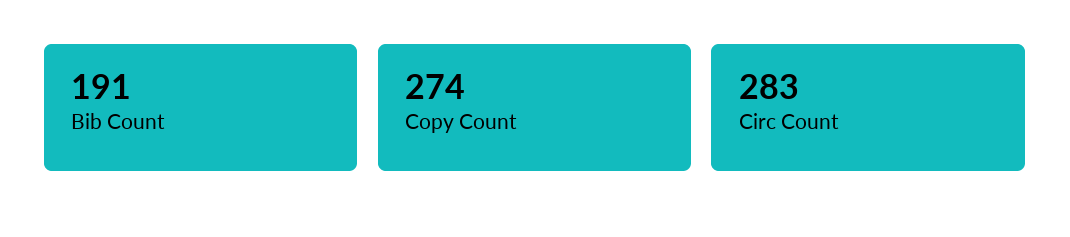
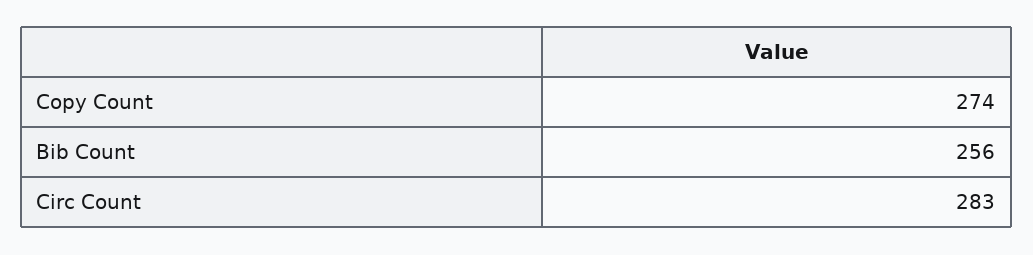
  {
-   "Bib Count": 191,
+   "Bib Count": 256,
    "Copy Count": 274,
    "Circ Count": 283
  }

